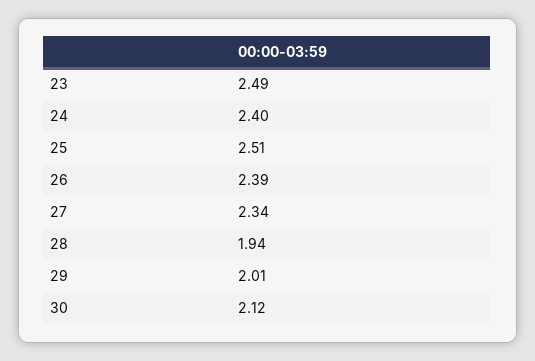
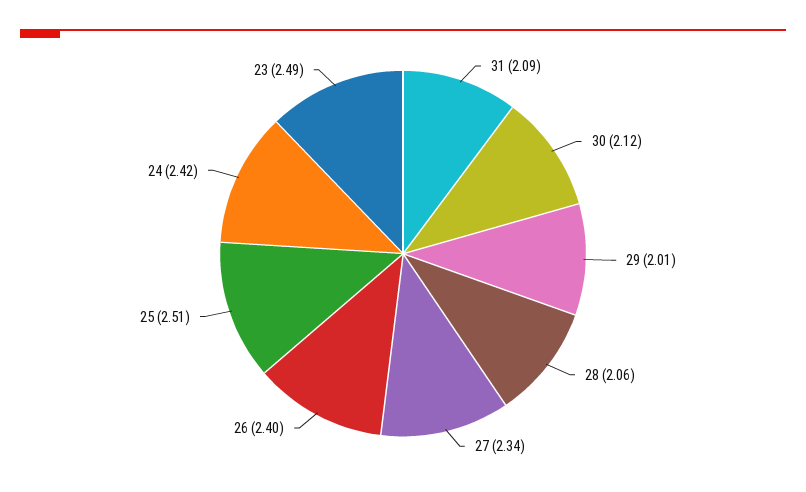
  {
    "23": 2.49,
-   "24": 2.4,
+   "24": 2.42,
    "25": 2.51,
-   "26": 2.39,
+   "26": 2.4,
    "27": 2.34,
-   "28": 1.94,
+   "28": 2.06,
    "29": 2.01,
-   "30": 2.12
+   "30": 2.12,
+   "31": 2.09
  }

